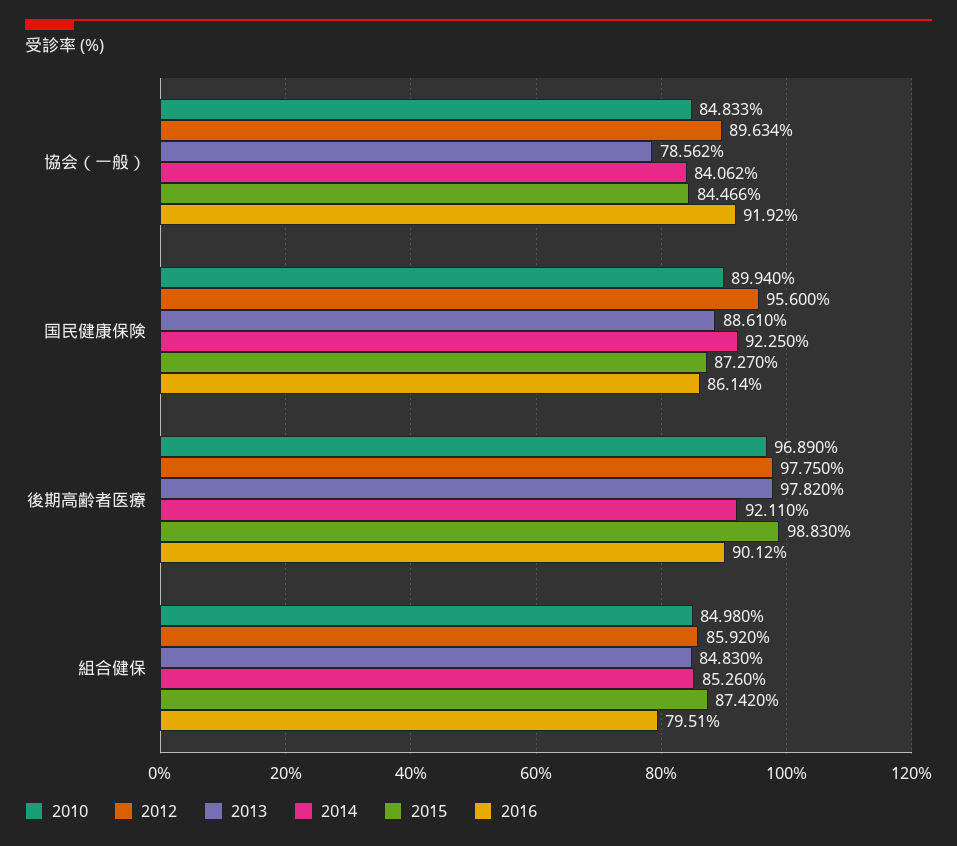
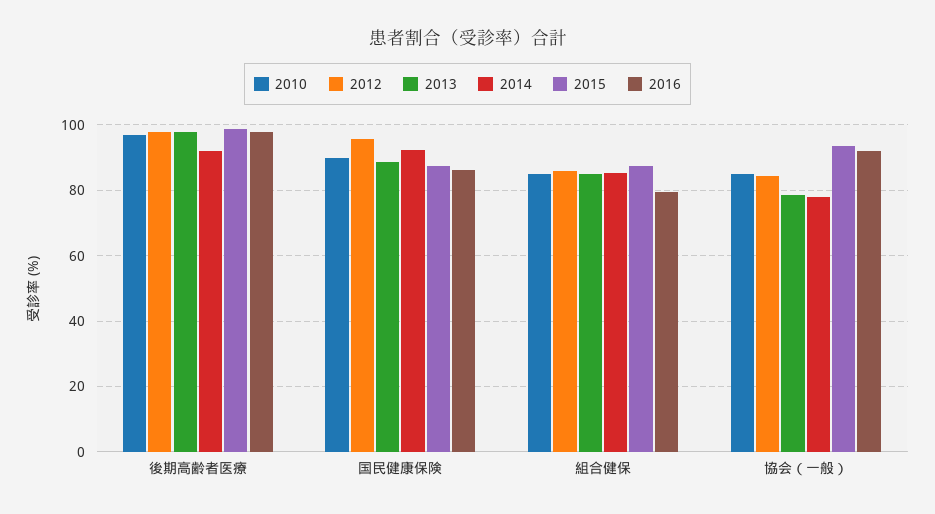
  {
    "2010": {
      "協会（一般）": 84.833,
      "国民健康保険": 89.94,
      "後期高齢者医療": 96.89,
      "組合健保": 84.98
    },
    "2012": {
-     "協会（一般）": 89.634,
+     "協会（一般）": 84,
      "国民健康保険": 95.6,
      "後期高齢者医療": 97.75,
      "組合健保": 85.92
    },
    "2013": {
      "協会（一般）": 78.562,
      "国民健康保険": 88.61,
      "後期高齢者医療": 97.82,
      "組合健保": 84.83
    },
    "2014": {
-     "協会（一般）": 84.062,
+     "協会（一般）": 78,
      "国民健康保険": 92.25,
      "後期高齢者医療": 92.11,
      "組合健保": 85.26
    },
    "2015": {
-     "協会（一般）": 84.466,
+     "協会（一般）": 94,
      "国民健康保険": 87.27,
      "後期高齢者医療": 98.83,
      "組合健保": 87.42
    },
    "2016": {
      "協会（一般）": 91.92,
      "国民健康保険": 86.14,
-     "後期高齢者医療": 90.12,
+     "後期高齢者医療": 98,
      "組合健保": 79.51
    }
  }

